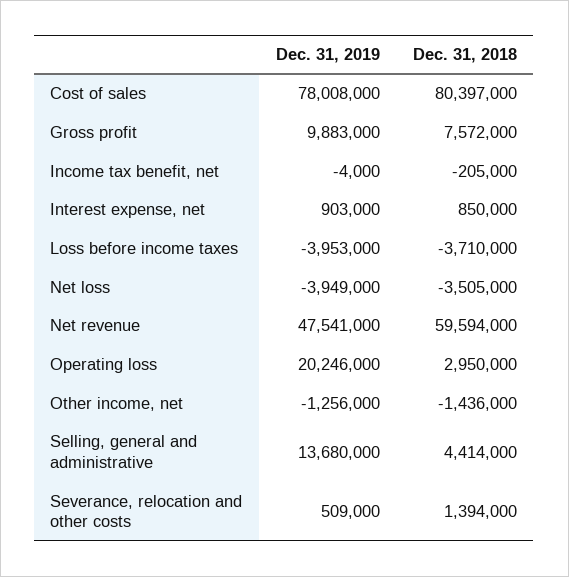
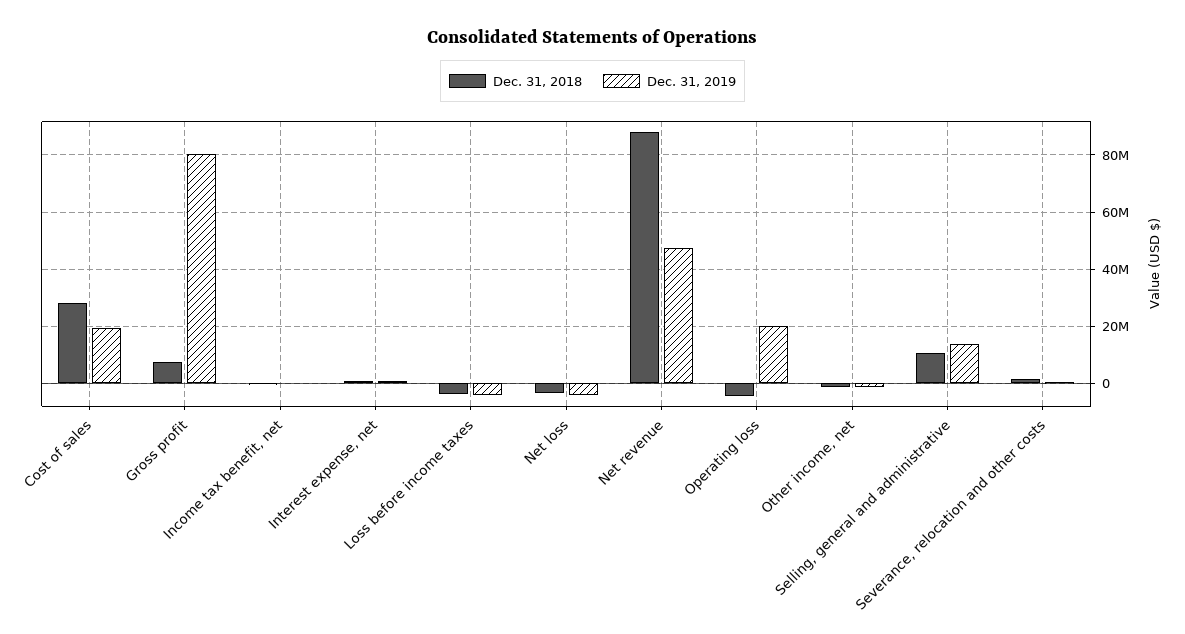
  {
    "Dec. 31, 2019": {
-     "Cost of sales": 78008000,
+     "Cost of sales": 20000000,
-     "Gross profit": 9883000,
+     "Gross profit": 80000000,
      "Income tax benefit, net": -4000,
      "Interest expense, net": 903000,
      "Loss before income taxes": -3953000,
      "Net loss": -3949000,
      "Net revenue": 47541000,
      "Operating loss": 20246000,
      "Other income, net": -1256000,
      "Selling, general and administrative": 13680000,
      "Severance, relocation and other costs": 509000
    },
    "Dec. 31, 2018": {
-     "Cost of sales": 80397000,
+     "Cost of sales": 27500000,
      "Gross profit": 7572000,
      "Income tax benefit, net": -205000,
      "Interest expense, net": 850000,
      "Loss before income taxes": -3710000,
      "Net loss": -3505000,
-     "Net revenue": 59594000,
+     "Net revenue": 87500000,
-     "Operating loss": 2950000,
+     "Operating loss": -5000000,
      "Other income, net": -1436000,
-     "Selling, general and administrative": 4414000,
+     "Selling, general and administrative": 10000000,
      "Severance, relocation and other costs": 1394000
    }
  }

